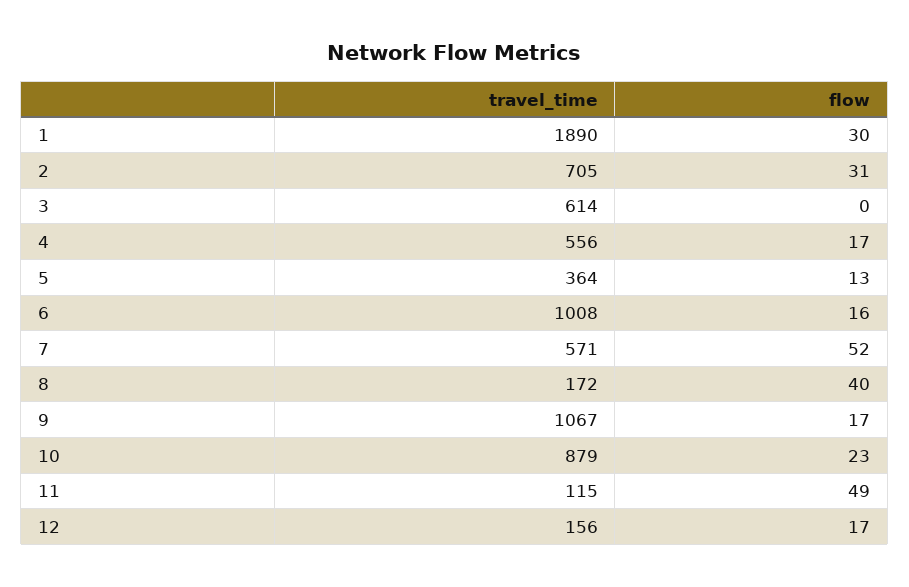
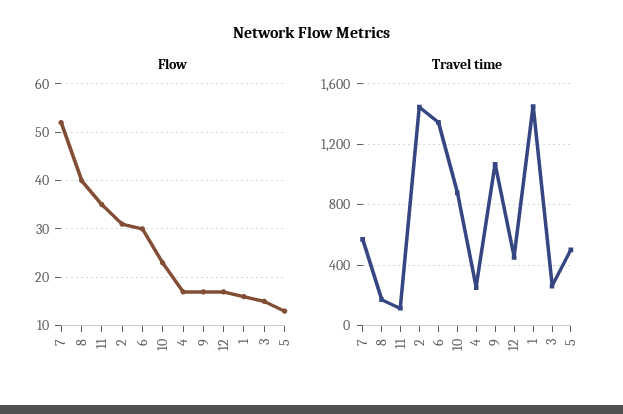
  {
    "travel_time": {
-     "1": 1890,
+     "1": 1450,
-     "2": 705,
+     "2": 1450,
-     "3": 614,
+     "3": 250,
-     "4": 556,
+     "4": 250,
-     "5": 364,
+     "5": 500,
-     "6": 1008,
+     "6": 1350,
      "7": 571,
      "8": 172,
      "9": 1067,
      "10": 879,
      "11": 115,
-     "12": 156
+     "12": 450
    },
    "flow": {
-     "1": 30,
+     "1": 15,
      "2": 31,
-     "3": 0,
+     "3": 15,
      "4": 17,
      "5": 13,
-     "6": 16,
+     "6": 30,
      "7": 52,
      "8": 40,
      "9": 17,
      "10": 23,
-     "11": 49,
+     "11": 35,
      "12": 17
    }
  }

